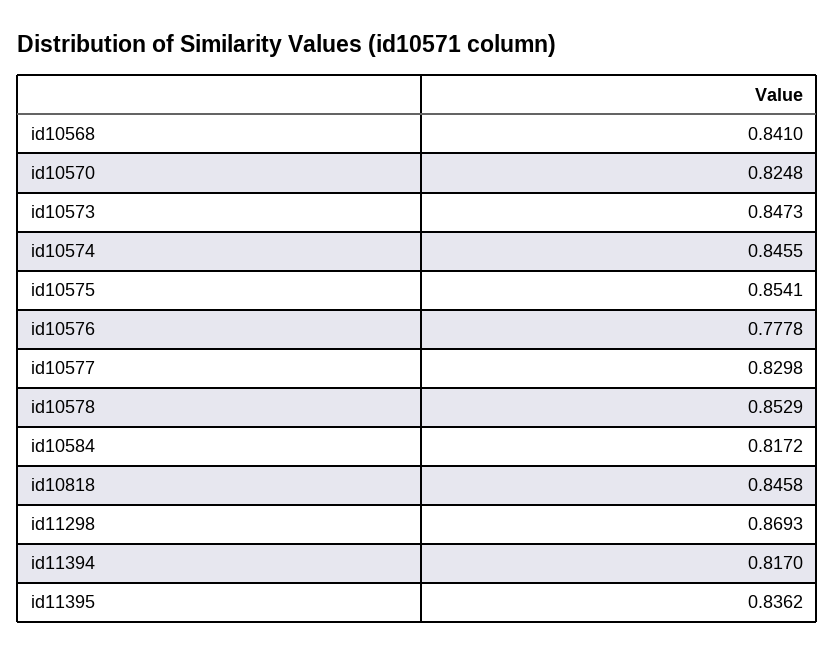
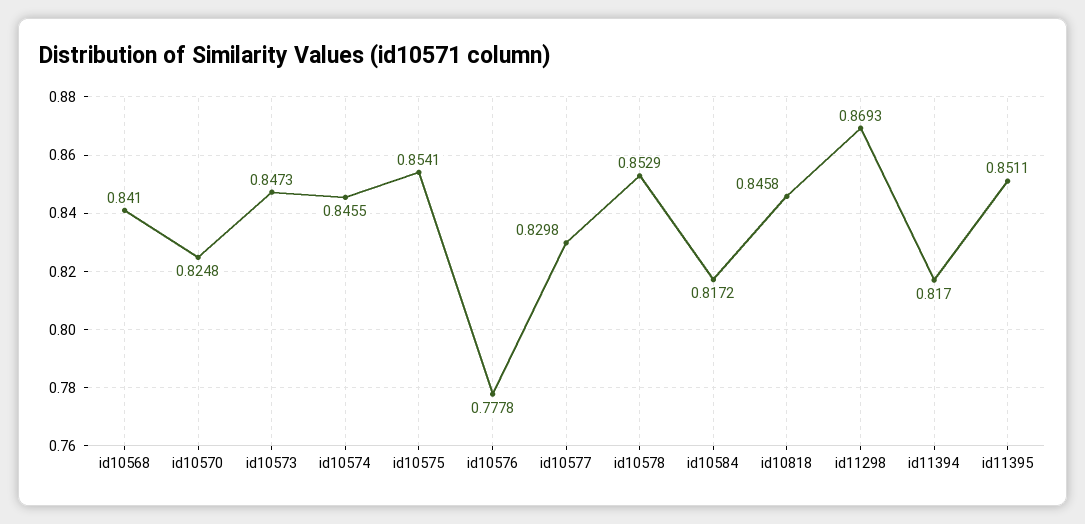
  {
    "id10568": 0.841,
    "id10570": 0.8248,
    "id10573": 0.8473,
    "id10574": 0.8455,
    "id10575": 0.8541,
    "id10576": 0.7778,
    "id10577": 0.8298,
    "id10578": 0.8529,
    "id10584": 0.8172,
    "id10818": 0.8458,
    "id11298": 0.8693,
    "id11394": 0.817,
-   "id11395": 0.8362
+   "id11395": 0.8511
  }

